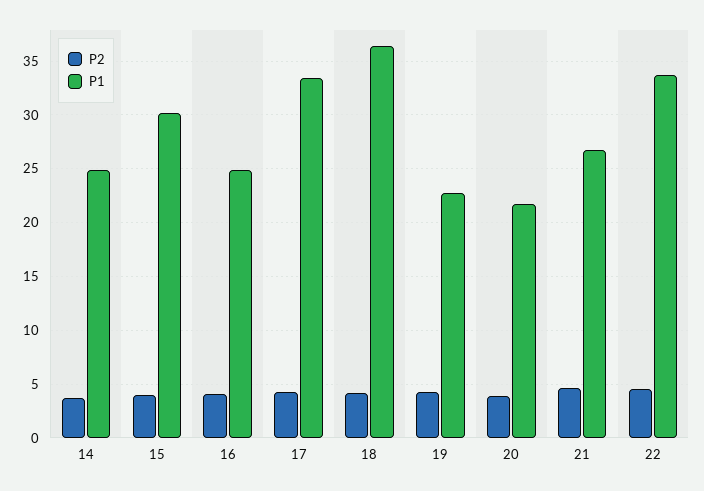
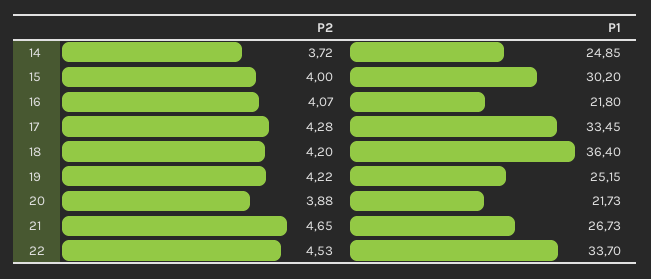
  {
    "P2": {
      "14": 3.72,
      "15": 4,
      "16": 4.07,
      "17": 4.28,
      "18": 4.2,
      "19": 4.22,
      "20": 3.88,
      "21": 4.65,
      "22": 4.53
    },
    "P1": {
      "14": 24.85,
      "15": 30.2,
-     "16": 25,
+     "16": 21.8,
      "17": 33.45,
      "18": 36.4,
-     "19": 23,
+     "19": 25.15,
      "20": 21.73,
      "21": 26.73,
      "22": 33.7
    }
  }

